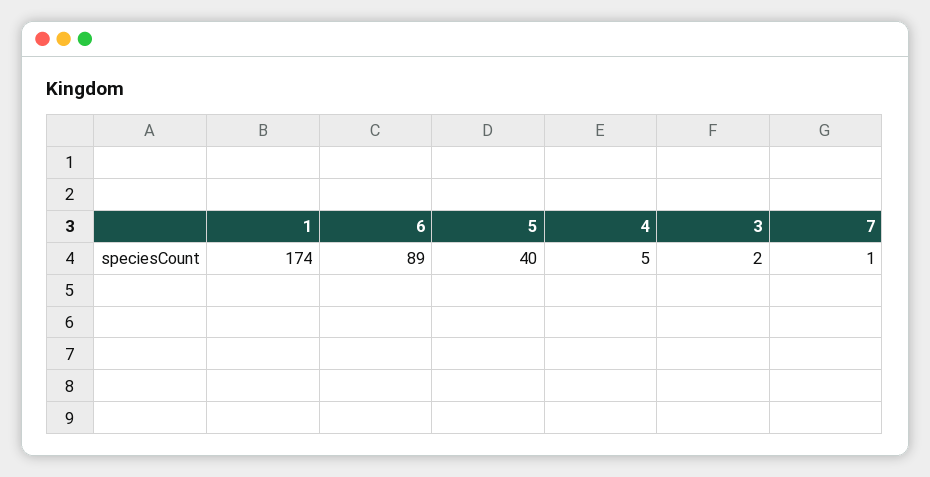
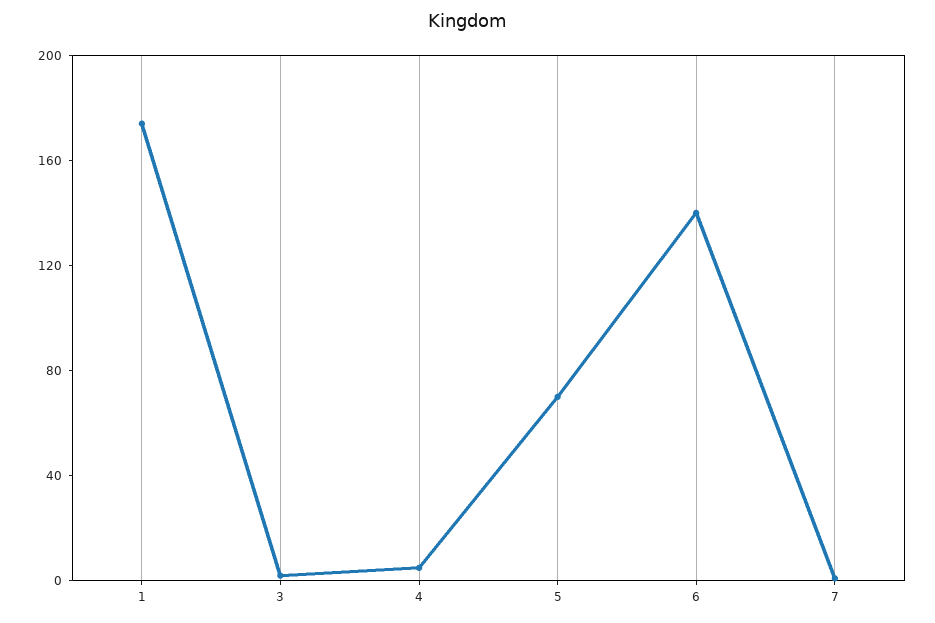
  {
    "1": 174,
-   "6": 89,
+   "6": 140,
-   "5": 40,
+   "5": 70,
    "4": 5,
    "3": 2,
    "7": 1
  }

